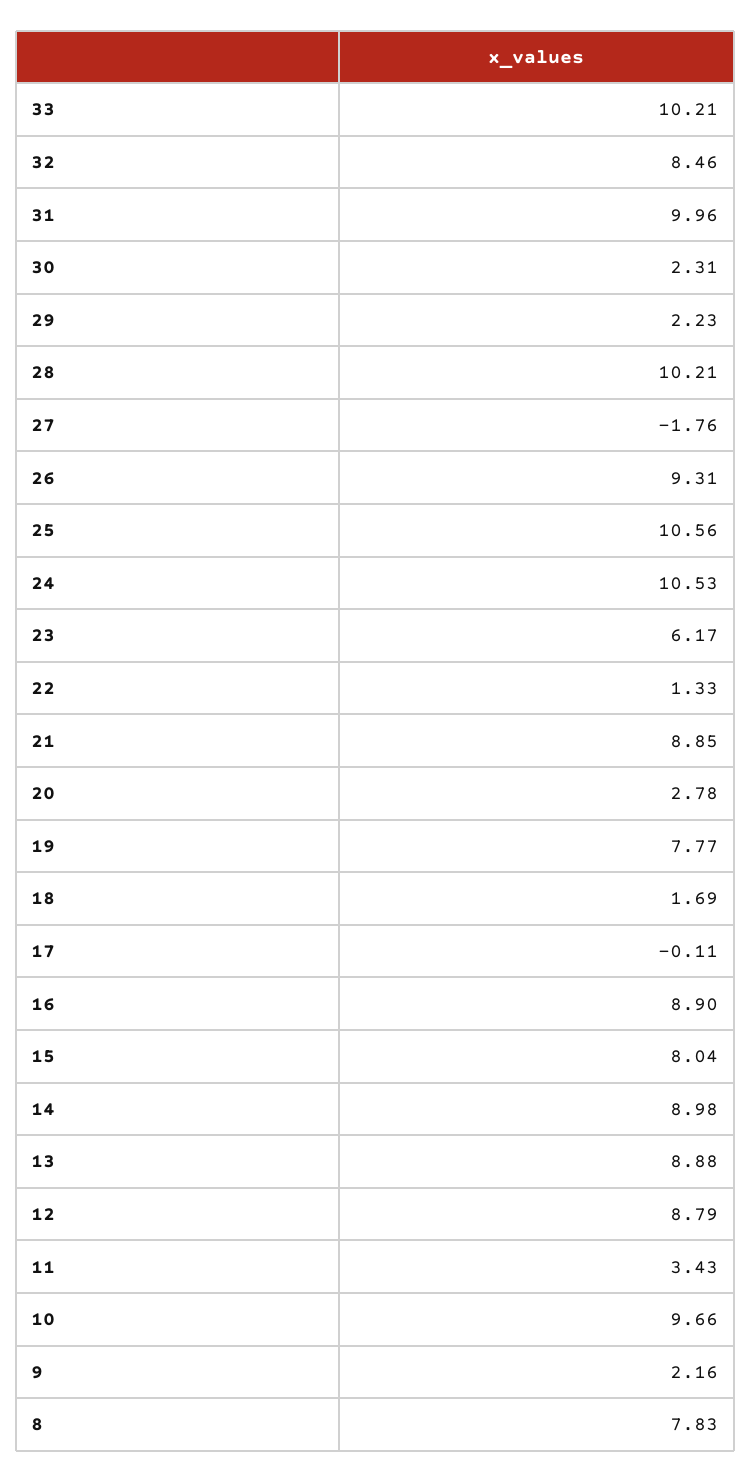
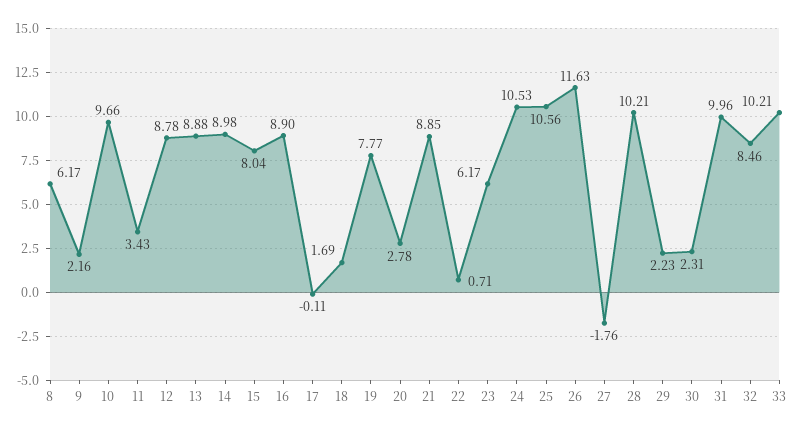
  {
    "33": 10.21,
    "32": 8.46,
    "31": 9.96,
    "30": 2.31,
    "29": 2.23,
    "28": 10.21,
    "27": -1.76,
-   "26": 9.31,
+   "26": 11.63,
    "25": 10.56,
    "24": 10.53,
    "23": 6.17,
-   "22": 1.33,
+   "22": 0.71,
    "21": 8.85,
    "20": 2.78,
    "19": 7.77,
    "18": 1.69,
    "17": -0.11,
    "16": 8.9,
    "15": 8.04,
    "14": 8.98,
    "13": 8.88,
-   "12": 8.79,
+   "12": 8.78,
    "11": 3.43,
    "10": 9.66,
    "9": 2.16,
-   "8": 7.83
+   "8": 6.17
  }

